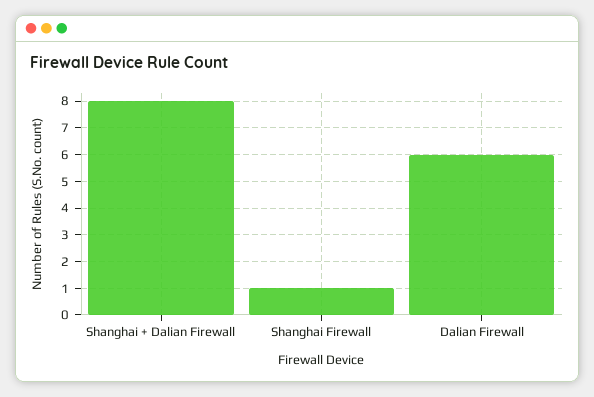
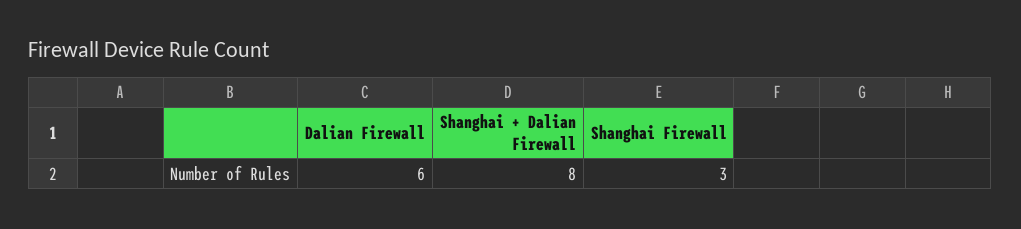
  {
    "Shanghai + Dalian Firewall": 8,
-   "Shanghai Firewall": 1,
+   "Shanghai Firewall": 3,
    "Dalian Firewall": 6
  }

